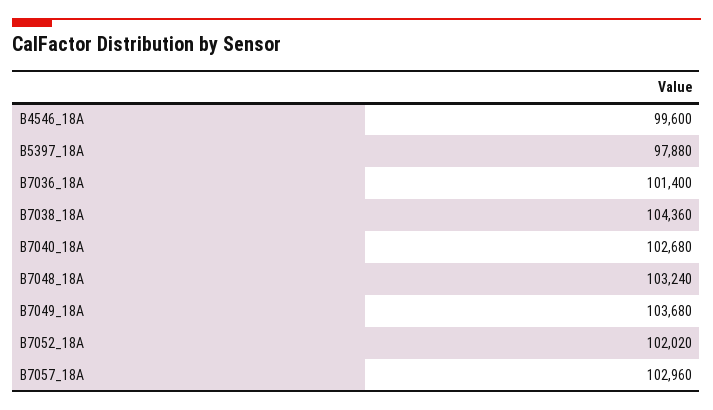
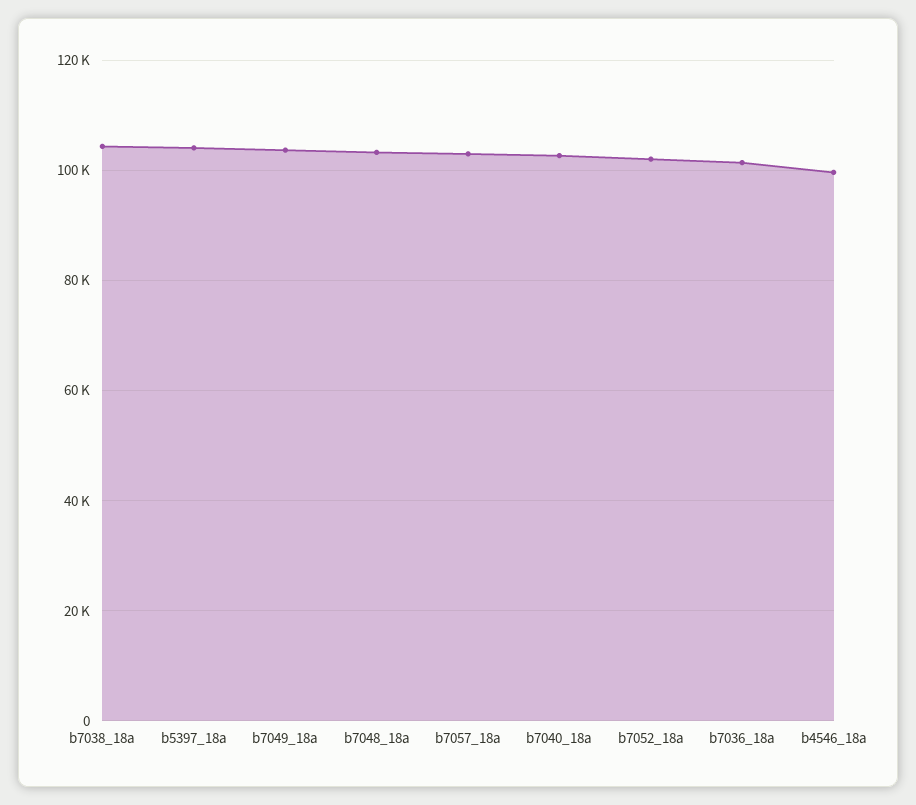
  {
    "B4546_18A": 99600,
-   "B5397_18A": 97880,
+   "B5397_18A": 104000,
    "B7036_18A": 101400,
    "B7038_18A": 104360,
    "B7040_18A": 102680,
    "B7048_18A": 103240,
    "B7049_18A": 103680,
    "B7052_18A": 102020,
    "B7057_18A": 102960
  }

